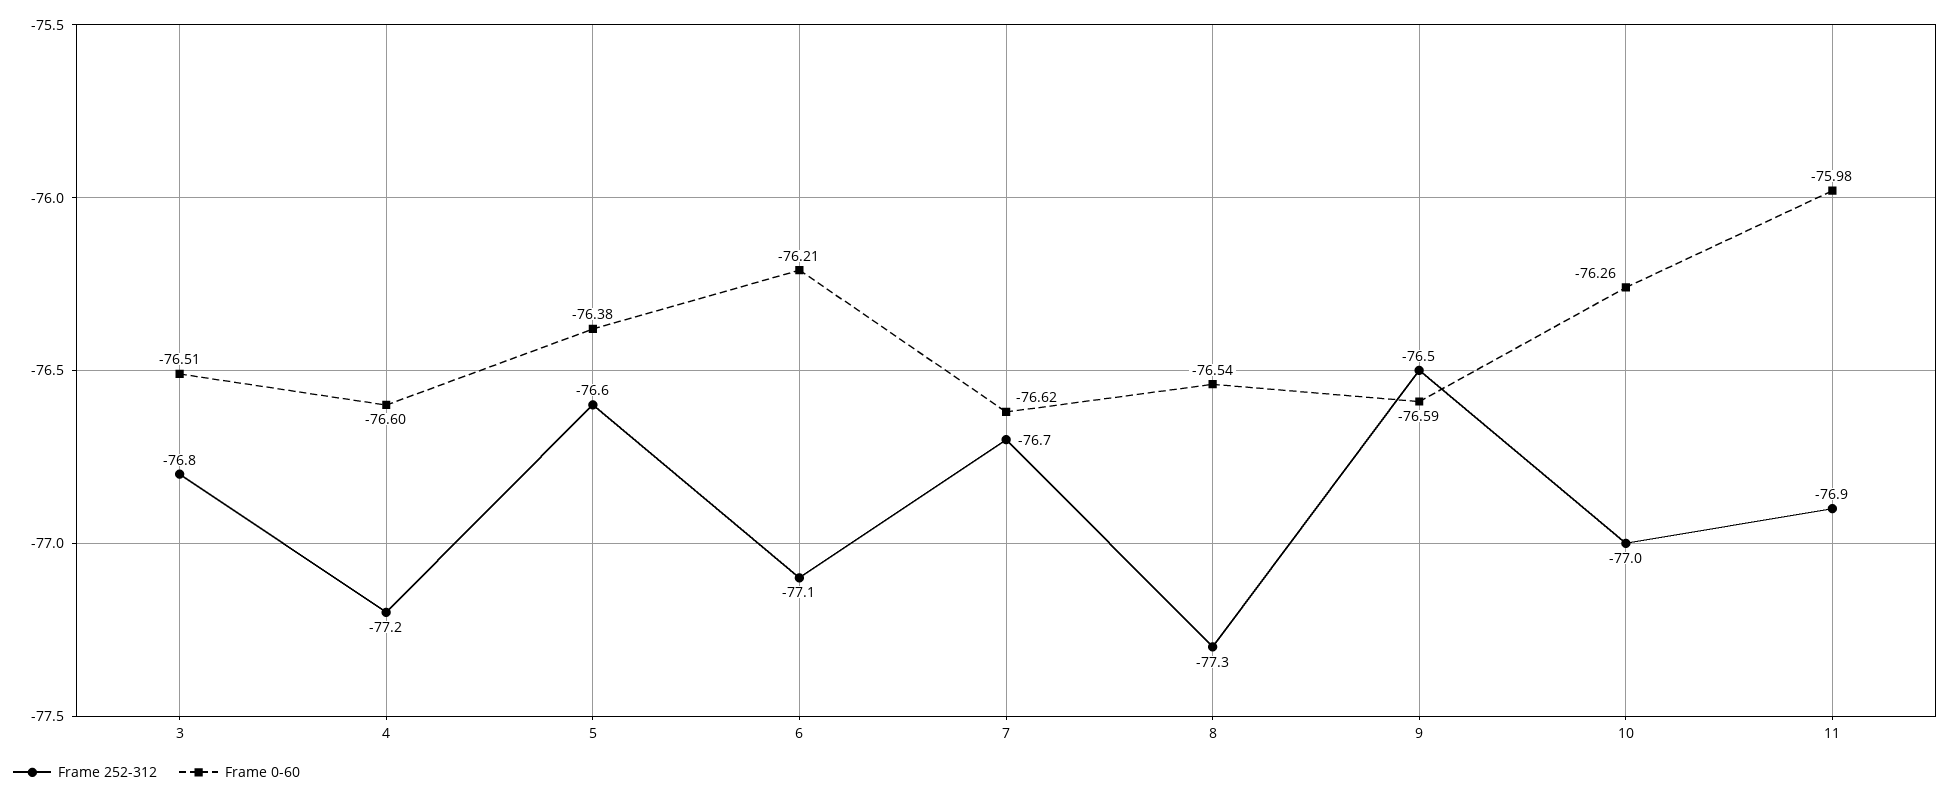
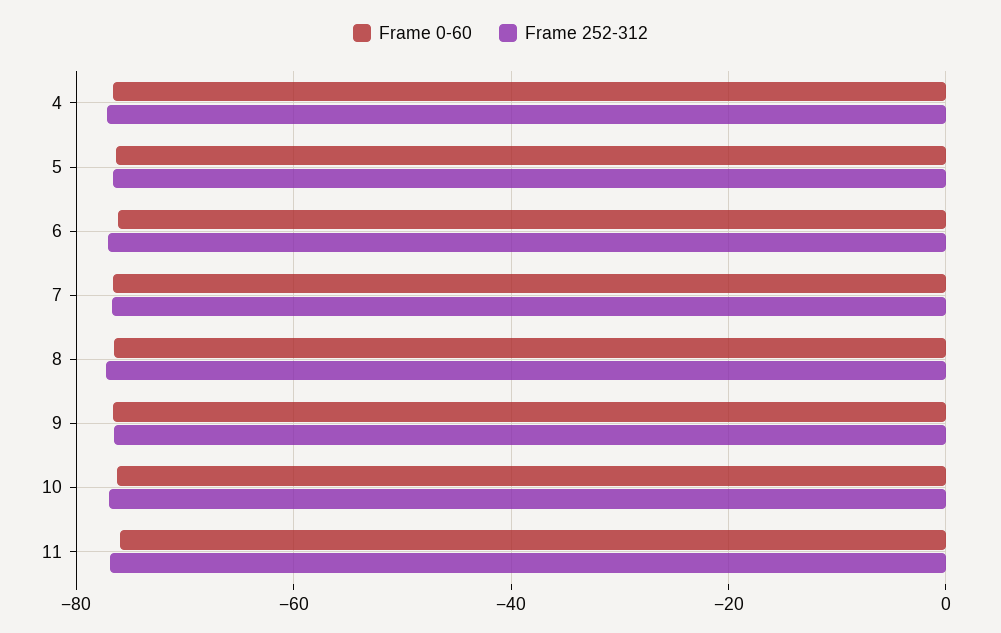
  {
    "Frame 252-312": {
-     "3": -76.8,
      "4": -77.2,
      "5": -76.6,
      "6": -77.1,
      "7": -76.7,
      "8": -77.3,
      "9": -76.5,
      "10": -77,
      "11": -76.9
    },
    "Frame 0-60": {
-     "3": -76.51,
      "4": -76.6,
      "5": -76.38,
      "6": -76.21,
      "7": -76.62,
      "8": -76.54,
      "9": -76.59,
      "10": -76.26,
      "11": -75.98
    }
  }

